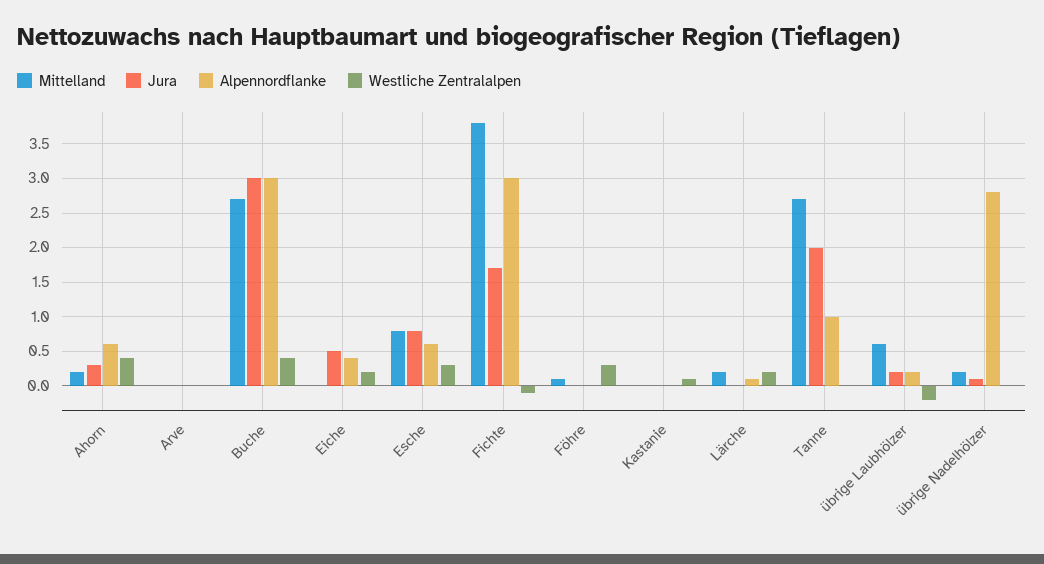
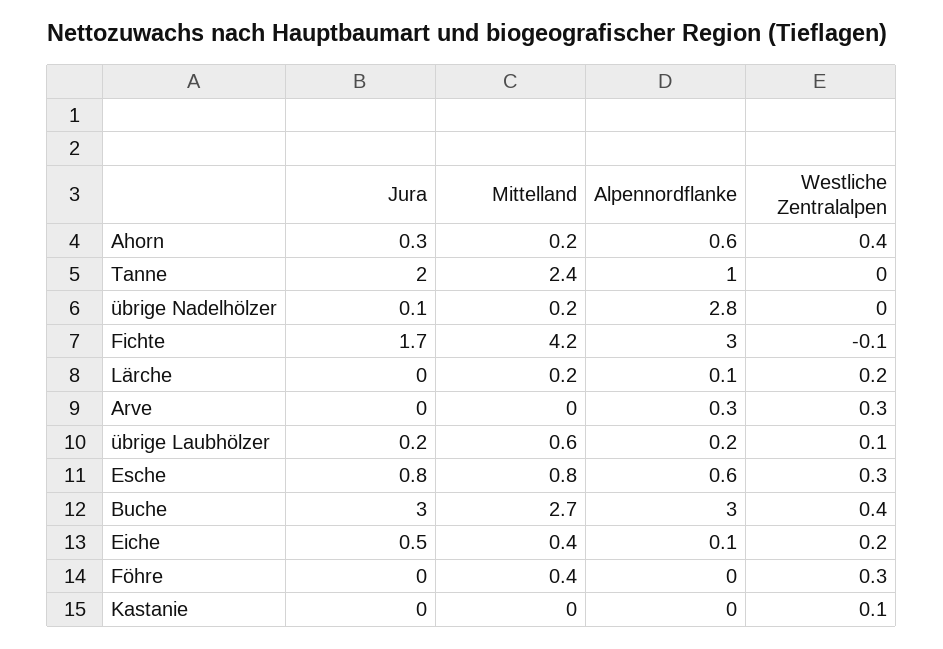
  {
    "Mittelland": {
      "Ahorn": 0.2,
      "Arve": 0,
      "Buche": 2.7,
-     "Eiche": 0,
+     "Eiche": 0.4,
      "Esche": 0.8,
-     "Fichte": 3.8,
+     "Fichte": 4.2,
-     "Föhre": 0.1,
+     "Föhre": 0.4,
      "Kastanie": 0,
      "Lärche": 0.2,
-     "Tanne": 2.7,
+     "Tanne": 2.4,
      "übrige Laubhölzer": 0.6,
      "übrige Nadelhölzer": 0.2
    },
    "Jura": {
      "Ahorn": 0.3,
      "Arve": 0,
      "Buche": 3,
      "Eiche": 0.5,
      "Esche": 0.8,
      "Fichte": 1.7,
      "Föhre": 0,
      "Kastanie": 0,
      "Lärche": 0,
      "Tanne": 2,
      "übrige Laubhölzer": 0.2,
      "übrige Nadelhölzer": 0.1
    },
    "Alpennordflanke": {
      "Ahorn": 0.6,
-     "Arve": 0,
+     "Arve": 0.3,
      "Buche": 3,
-     "Eiche": 0.4,
+     "Eiche": 0.1,
      "Esche": 0.6,
      "Fichte": 3,
      "Föhre": 0,
      "Kastanie": 0,
      "Lärche": 0.1,
      "Tanne": 1,
      "übrige Laubhölzer": 0.2,
      "übrige Nadelhölzer": 2.8
    },
    "Westliche Zentralalpen": {
      "Ahorn": 0.4,
-     "Arve": 0,
+     "Arve": 0.3,
      "Buche": 0.4,
      "Eiche": 0.2,
      "Esche": 0.3,
      "Fichte": -0.1,
      "Föhre": 0.3,
      "Kastanie": 0.1,
      "Lärche": 0.2,
      "Tanne": 0,
-     "übrige Laubhölzer": -0.2,
+     "übrige Laubhölzer": 0.1,
      "übrige Nadelhölzer": 0
    }
  }

